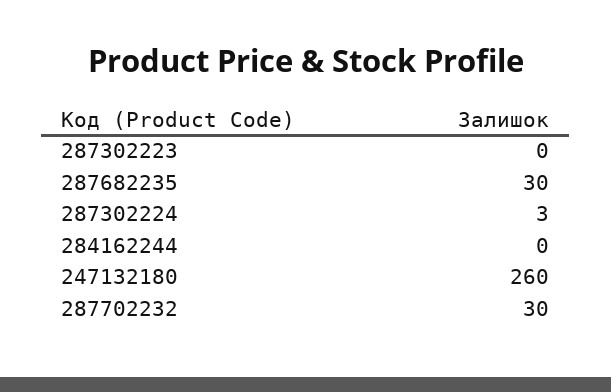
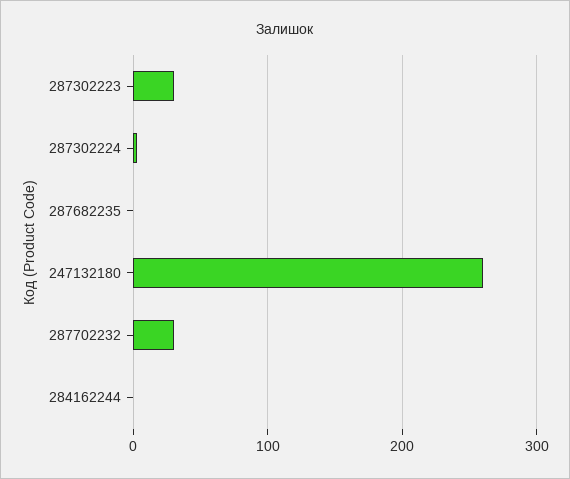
  {
-   "287302223": 0,
+   "287302223": 30,
-   "287682235": 30,
+   "287682235": 0,
    "287302224": 3,
    "284162244": 0,
    "247132180": 260,
    "287702232": 30
  }

